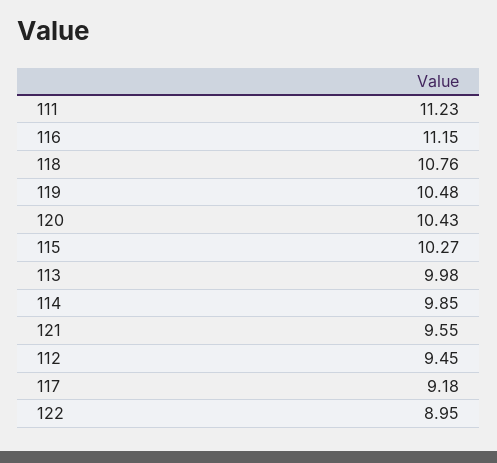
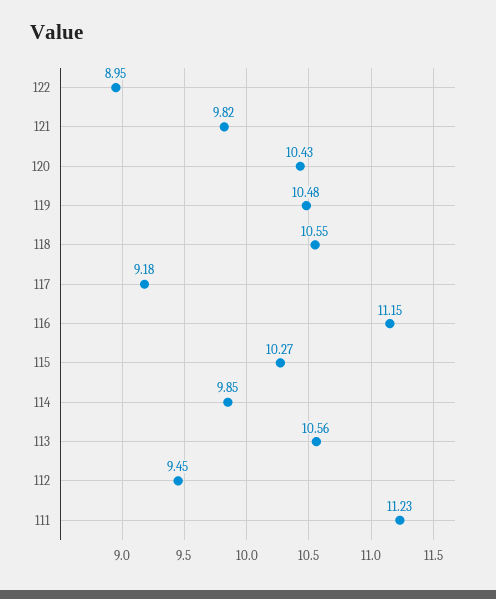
  {
    "111": 11.23,
    "116": 11.15,
-   "118": 10.76,
+   "118": 10.55,
    "119": 10.48,
    "120": 10.43,
    "115": 10.27,
-   "113": 9.98,
+   "113": 10.56,
    "114": 9.85,
-   "121": 9.55,
+   "121": 9.82,
    "112": 9.45,
    "117": 9.18,
    "122": 8.95
  }

